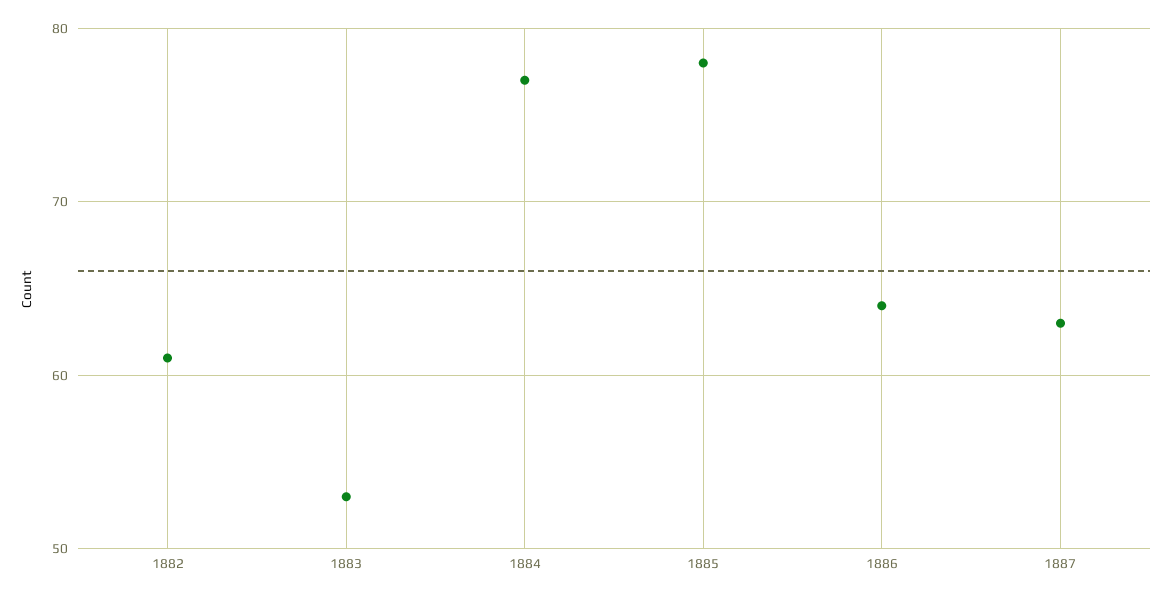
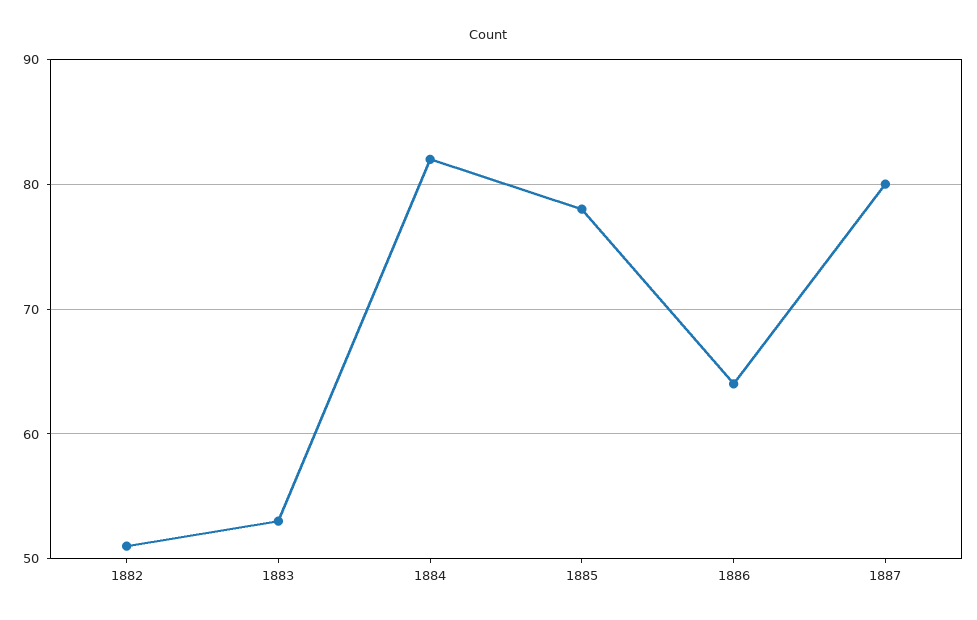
  {
-   "1882": 61,
+   "1882": 51,
    "1883": 53,
-   "1884": 77,
+   "1884": 82,
    "1885": 78,
    "1886": 64,
-   "1887": 63
+   "1887": 80
  }

